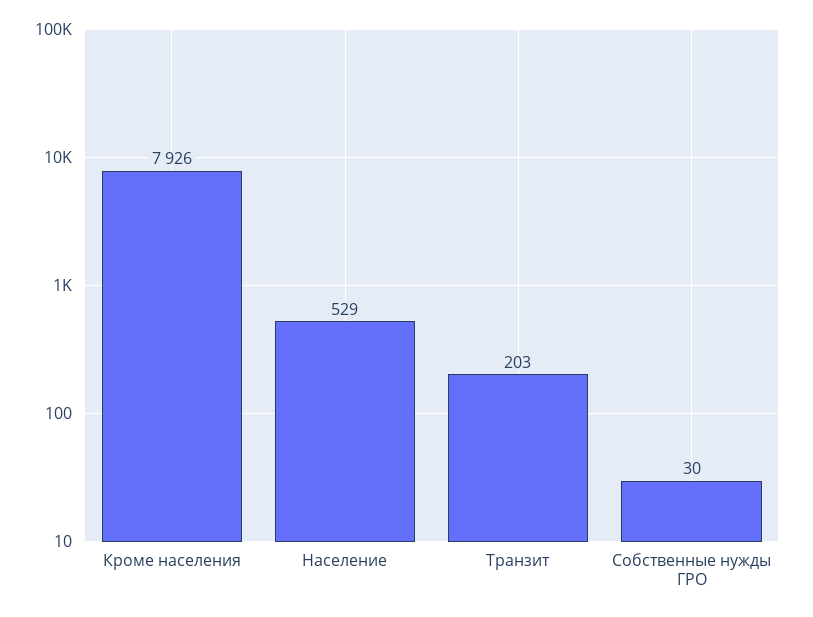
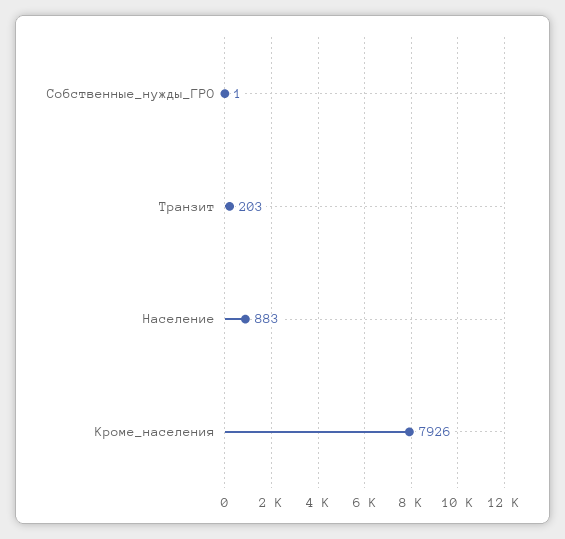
  {
    "Кроме населения": 7926,
-   "Население": 529,
+   "Население": 883,
    "Транзит": 203,
-   "Собственные нужды ГРО": 30
+   "Собственные нужды ГРО": 1
  }

